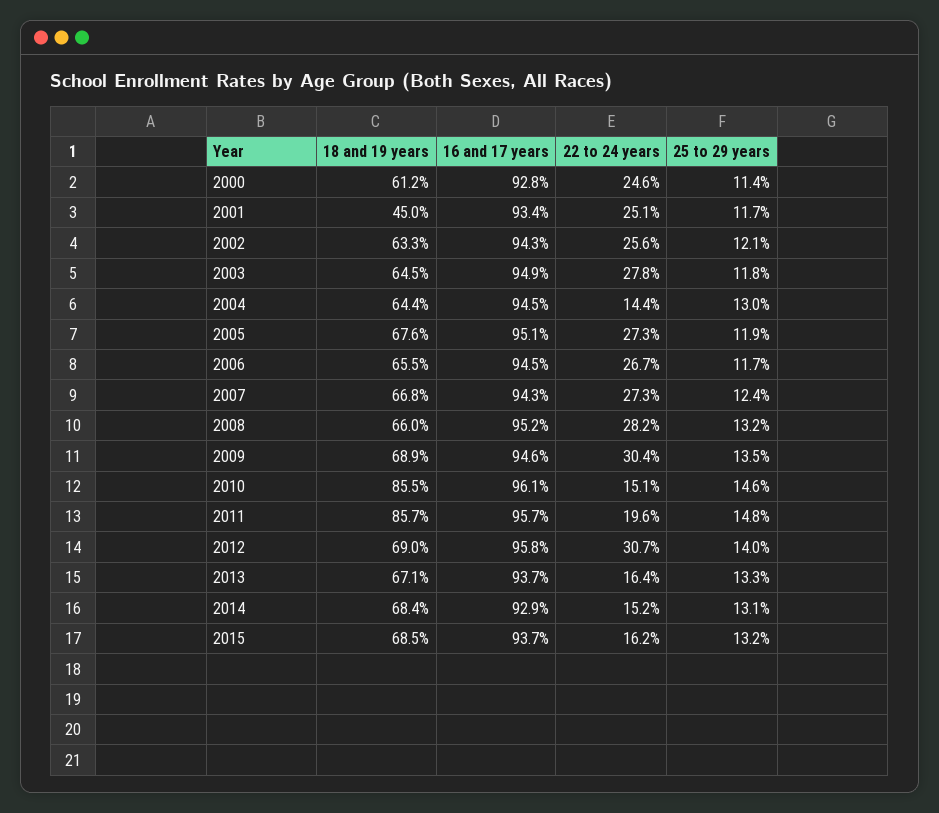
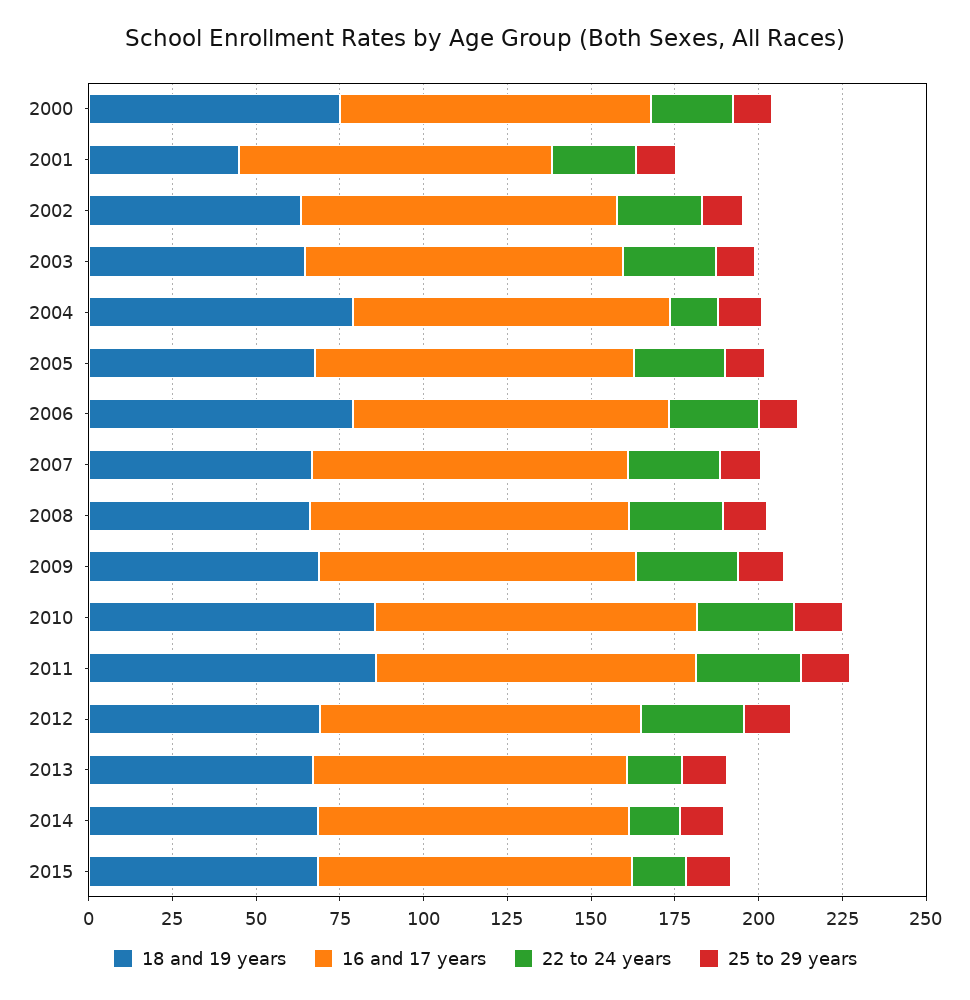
  {
    "18 and 19 years": {
-     "2000": 61.2,
+     "2000": 75,
      "2001": 45,
      "2002": 63.3,
      "2003": 64.5,
-     "2004": 64.4,
+     "2004": 80,
      "2005": 67.6,
-     "2006": 65.5,
+     "2006": 80,
      "2007": 66.8,
      "2008": 66,
      "2009": 68.9,
      "2010": 85.5,
      "2011": 85.7,
      "2012": 69,
      "2013": 67.1,
      "2014": 68.4,
      "2015": 68.5
    },
    "16 and 17 years": {
      "2000": 92.8,
      "2001": 93.4,
      "2002": 94.3,
      "2003": 94.9,
      "2004": 94.5,
      "2005": 95.1,
      "2006": 94.5,
      "2007": 94.3,
      "2008": 95.2,
      "2009": 94.6,
      "2010": 96.1,
      "2011": 95.7,
      "2012": 95.8,
      "2013": 93.7,
      "2014": 92.9,
      "2015": 93.7
    },
    "22 to 24 years": {
      "2000": 24.6,
      "2001": 25.1,
      "2002": 25.6,
      "2003": 27.8,
      "2004": 14.4,
      "2005": 27.3,
      "2006": 26.7,
      "2007": 27.3,
      "2008": 28.2,
      "2009": 30.4,
-     "2010": 15.1,
+     "2010": 30,
-     "2011": 19.6,
+     "2011": 30,
      "2012": 30.7,
      "2013": 16.4,
      "2014": 15.2,
      "2015": 16.2
    },
    "25 to 29 years": {
      "2000": 11.4,
      "2001": 11.7,
      "2002": 12.1,
      "2003": 11.8,
      "2004": 13,
      "2005": 11.9,
      "2006": 11.7,
      "2007": 12.4,
      "2008": 13.2,
      "2009": 13.5,
      "2010": 14.6,
      "2011": 14.8,
      "2012": 14,
      "2013": 13.3,
      "2014": 13.1,
      "2015": 13.2
    }
  }

